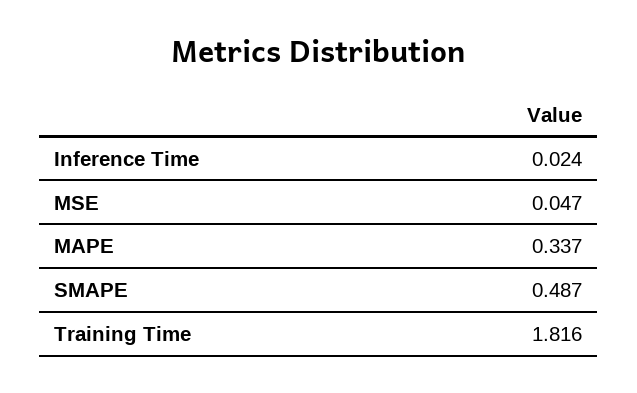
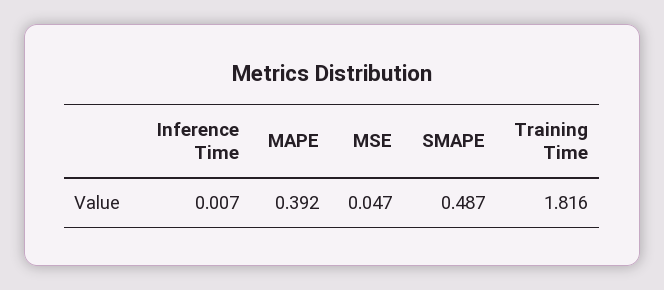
  {
-   "Inference Time": 0.024,
+   "Inference Time": 0.007,
    "MSE": 0.047,
-   "MAPE": 0.337,
+   "MAPE": 0.392,
    "SMAPE": 0.487,
    "Training Time": 1.816
  }

